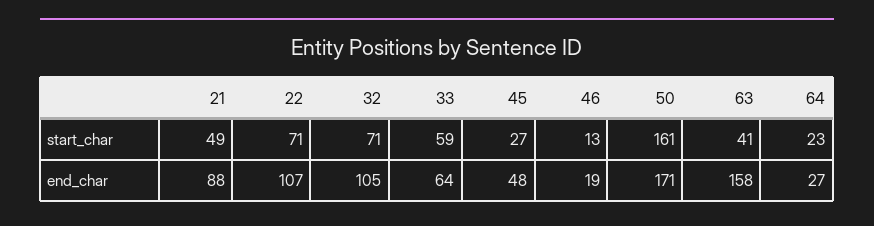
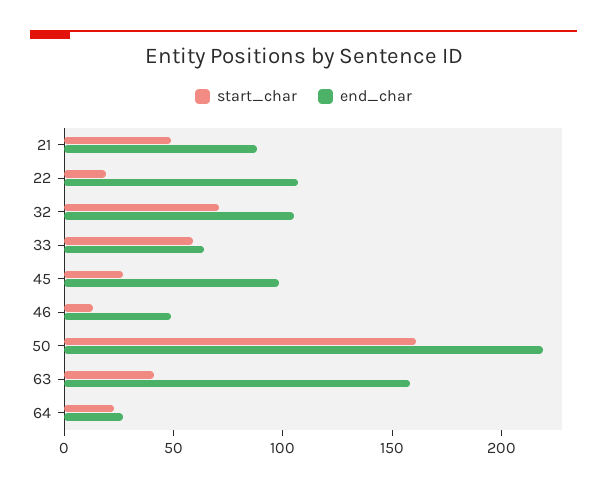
  {
    "start_char": {
      "21": 49,
-     "22": 71,
+     "22": 20,
      "32": 71,
      "33": 59,
      "45": 27,
      "46": 13,
      "50": 161,
      "63": 41,
      "64": 23
    },
    "end_char": {
      "21": 88,
      "22": 107,
      "32": 105,
      "33": 64,
-     "45": 48,
+     "45": 100,
-     "46": 19,
+     "46": 50,
-     "50": 171,
+     "50": 220,
      "63": 158,
      "64": 27
    }
  }

